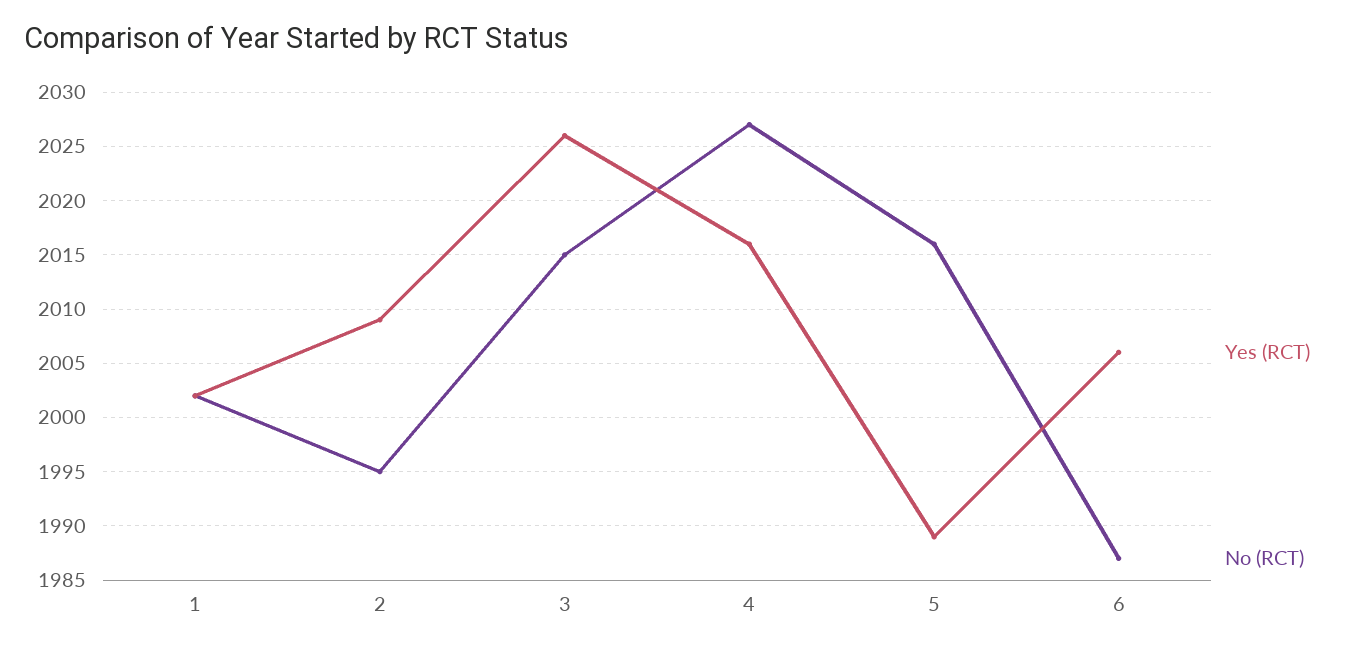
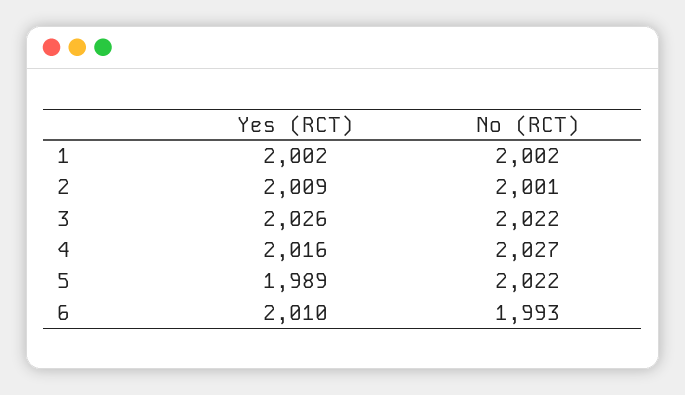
  {
    "Yes (RCT)": {
      "1": 2002,
      "2": 2009,
      "3": 2026,
      "4": 2016,
      "5": 1989,
-     "6": 2006
+     "6": 2010
    },
    "No (RCT)": {
      "1": 2002,
-     "2": 1995,
+     "2": 2001,
-     "3": 2015,
+     "3": 2022,
      "4": 2027,
-     "5": 2016,
+     "5": 2022,
-     "6": 1987
+     "6": 1993
    }
  }

